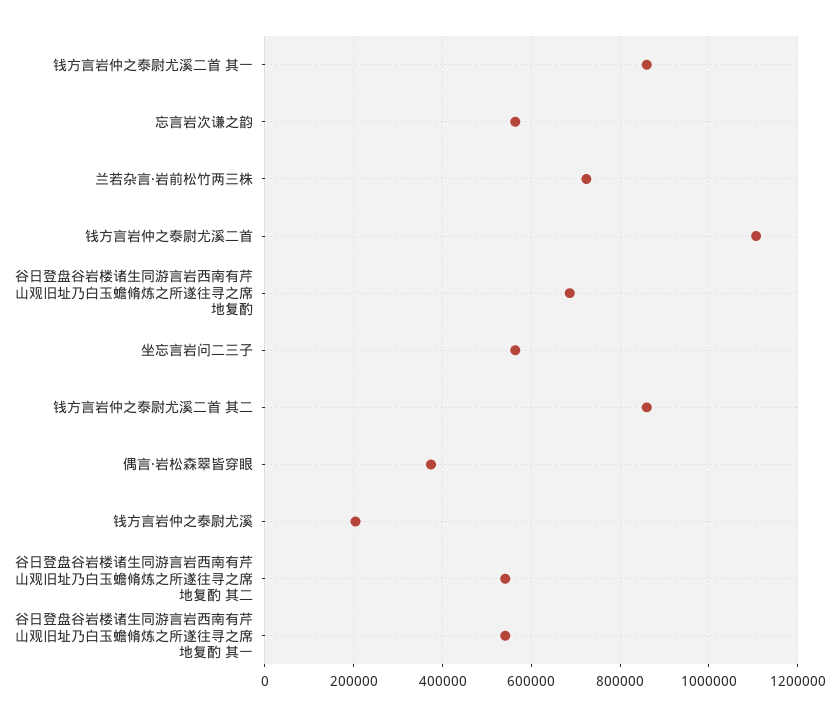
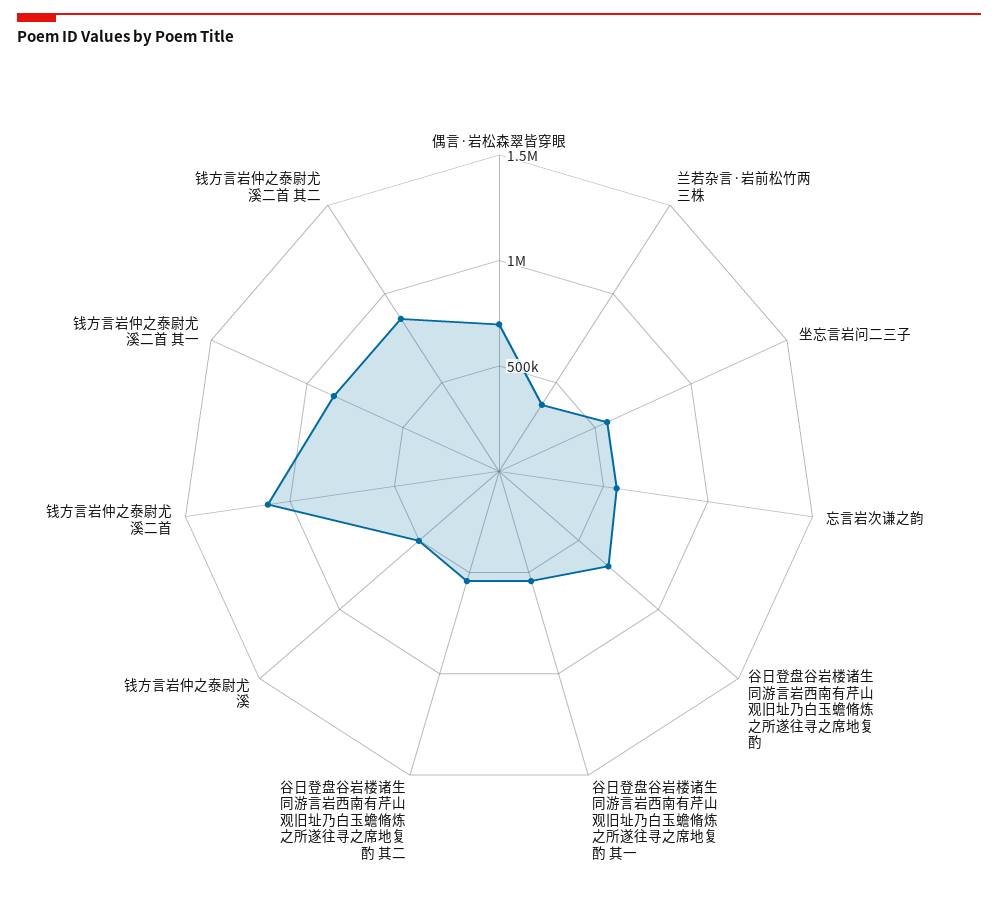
  {
    "钱方言岩仲之泰尉尤溪二首 其一": 860000,
    "忘言岩次谦之韵": 560000,
-   "兰若杂言·岩前松竹两三株": 720000,
+   "兰若杂言·岩前松竹两三株": 400000,
    "钱方言岩仲之泰尉尤溪二首": 1100000,
    "谷日登盘谷岩楼诸生同游言岩西南有芹山观旧址乃白玉蟾脩炼之所遂往寻之席地复酌": 680000,
    "坐忘言岩问二三子": 560000,
    "钱方言岩仲之泰尉尤溪二首 其二": 860000,
-   "偶言·岩松森翠皆穿眼": 380000,
+   "偶言·岩松森翠皆穿眼": 700000,
-   "钱方言岩仲之泰尉尤溪": 200000,
+   "钱方言岩仲之泰尉尤溪": 500000,
    "谷日登盘谷岩楼诸生同游言岩西南有芹山观旧址乃白玉蟾脩炼之所遂往寻之席地复酌 其二": 540000,
    "谷日登盘谷岩楼诸生同游言岩西南有芹山观旧址乃白玉蟾脩炼之所遂往寻之席地复酌 其一": 540000
  }

